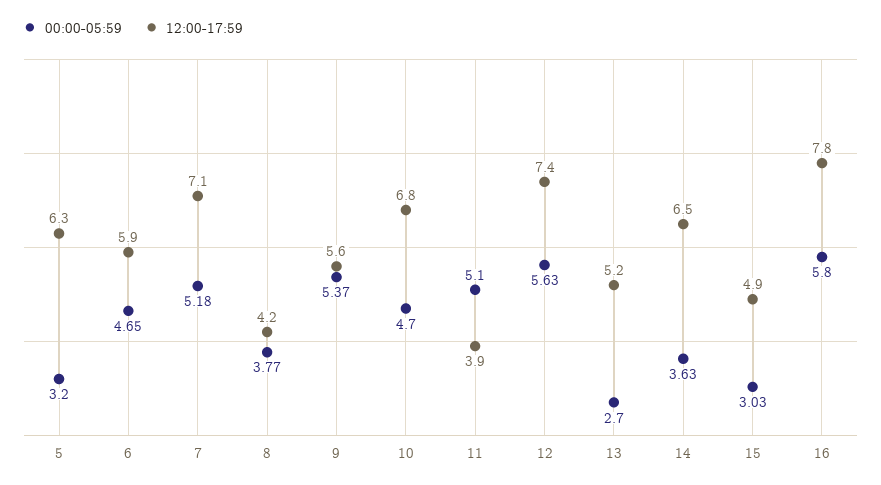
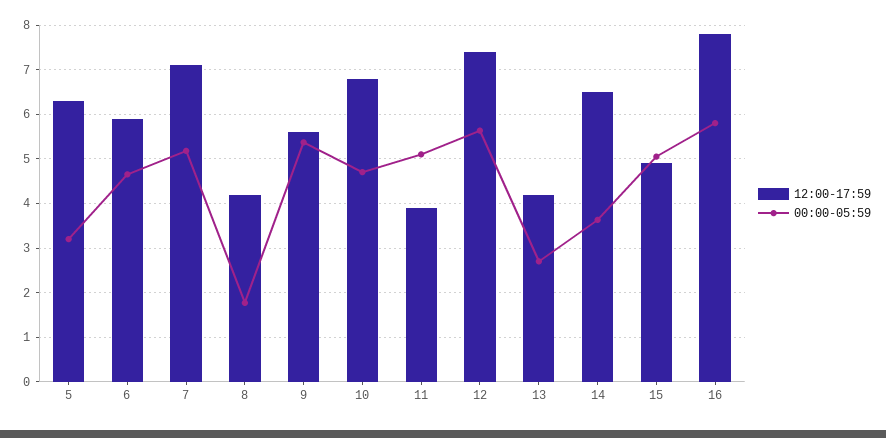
  {
    "00:00-05:59": {
      "5": 3.2,
      "6": 4.65,
      "7": 5.18,
-     "8": 3.77,
+     "8": 1.8,
      "9": 5.37,
      "10": 4.7,
      "11": 5.1,
      "12": 5.63,
      "13": 2.7,
      "14": 3.63,
-     "15": 3.03,
+     "15": 5,
      "16": 5.8
    },
    "12:00-17:59": {
      "5": 6.3,
      "6": 5.9,
      "7": 7.1,
      "8": 4.2,
      "9": 5.6,
      "10": 6.8,
      "11": 3.9,
      "12": 7.4,
-     "13": 5.2,
+     "13": 4.2,
      "14": 6.5,
      "15": 4.9,
      "16": 7.8
    }
  }

